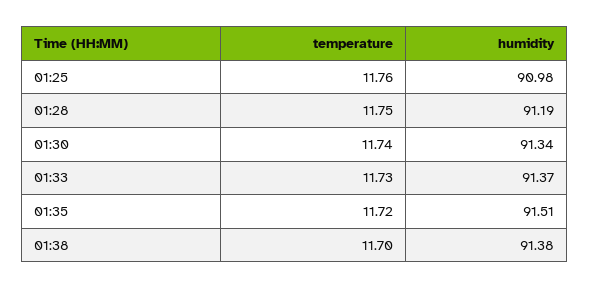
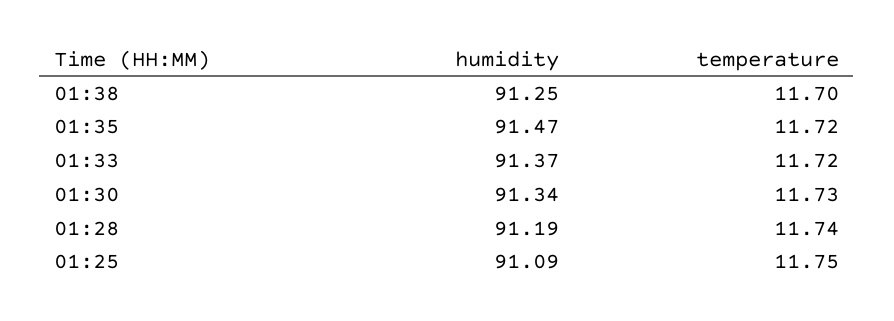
  {
    "temperature": {
-     "01:25": 11.76,
+     "01:25": 11.75,
-     "01:28": 11.75,
+     "01:28": 11.74,
-     "01:30": 11.74,
+     "01:30": 11.73,
-     "01:33": 11.73,
+     "01:33": 11.72,
      "01:35": 11.72,
      "01:38": 11.7
    },
    "humidity": {
-     "01:25": 90.98,
+     "01:25": 91.09,
      "01:28": 91.19,
      "01:30": 91.34,
      "01:33": 91.37,
-     "01:35": 91.51,
+     "01:35": 91.47,
-     "01:38": 91.38
+     "01:38": 91.25
    }
  }

